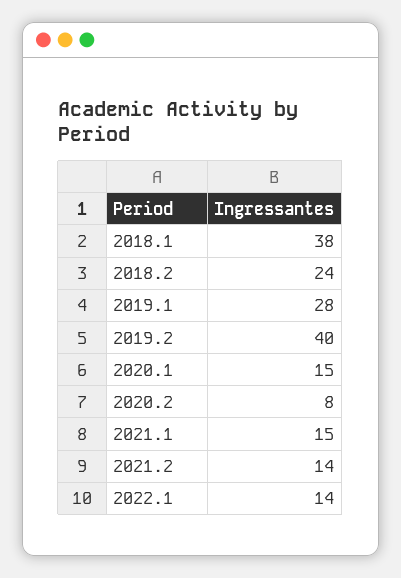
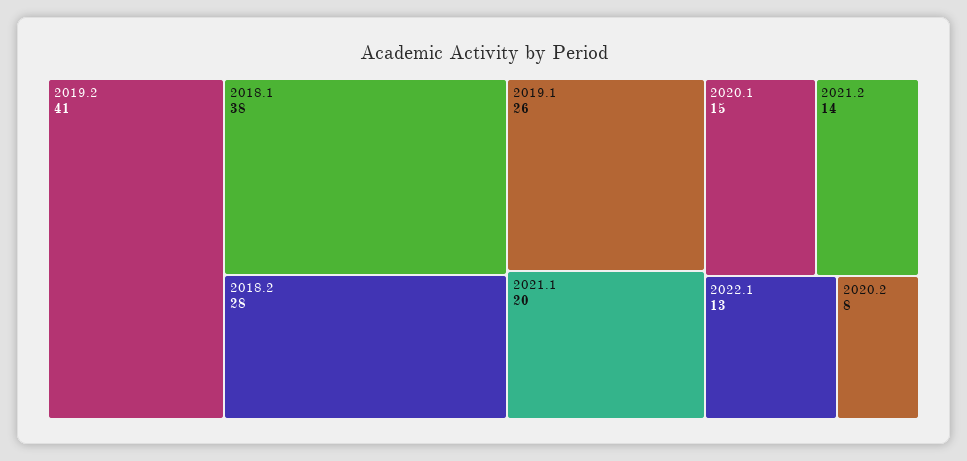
  {
    "2018.1": 38,
-   "2018.2": 24,
+   "2018.2": 28,
-   "2019.1": 28,
+   "2019.1": 26,
-   "2019.2": 40,
+   "2019.2": 41,
    "2020.1": 15,
    "2020.2": 8,
-   "2021.1": 15,
+   "2021.1": 20,
    "2021.2": 14,
-   "2022.1": 14
+   "2022.1": 13
  }

